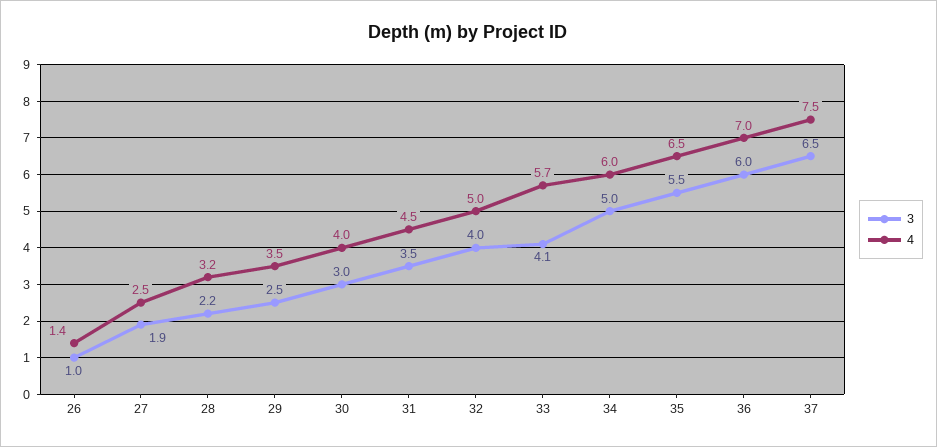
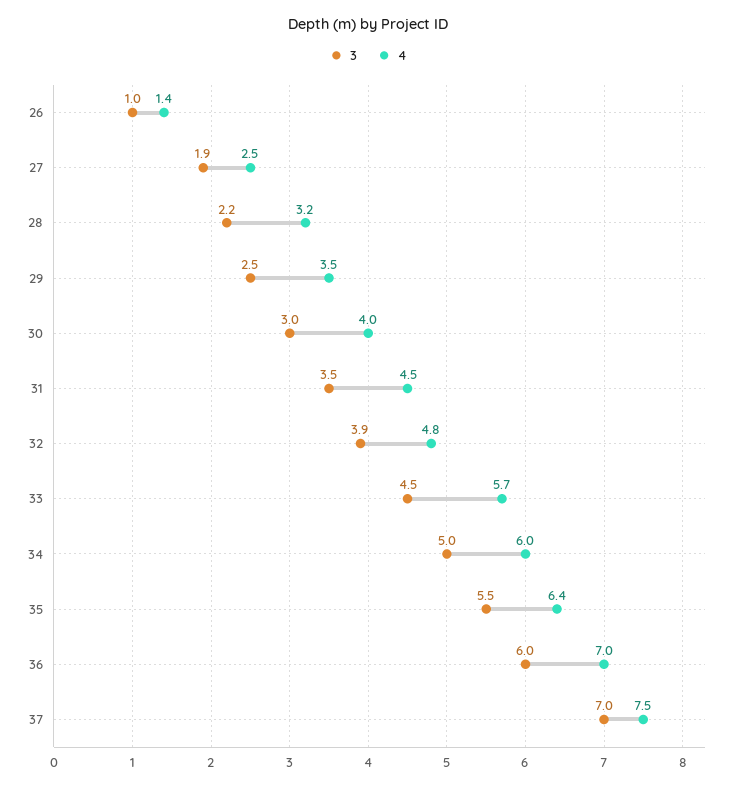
  {
    "3": {
      "26": 1,
      "27": 1.9,
      "28": 2.2,
      "29": 2.5,
      "30": 3,
      "31": 3.5,
-     "32": 4,
+     "32": 3.9,
-     "33": 4.1,
+     "33": 4.5,
      "34": 5,
      "35": 5.5,
      "36": 6,
-     "37": 6.5
+     "37": 7
    },
    "4": {
      "26": 1.4,
      "27": 2.5,
      "28": 3.2,
      "29": 3.5,
      "30": 4,
      "31": 4.5,
-     "32": 5,
+     "32": 4.8,
      "33": 5.7,
      "34": 6,
-     "35": 6.5,
+     "35": 6.4,
      "36": 7,
      "37": 7.5
    }
  }

